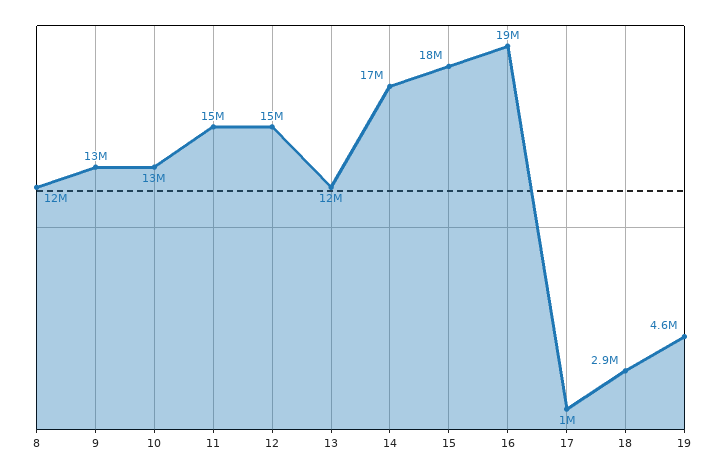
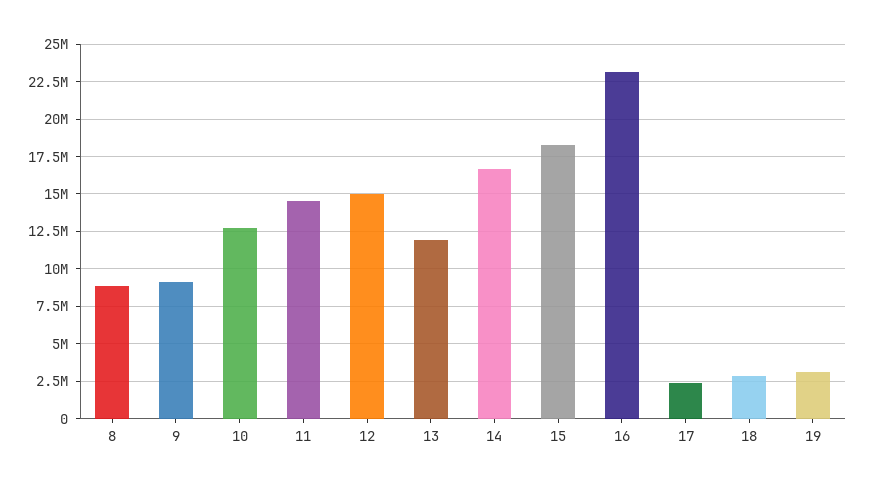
  {
-   "8": 12000000,
+   "8": 9000000,
-   "9": 13000000,
+   "9": 9000000,
    "10": 13000000,
    "11": 15000000,
    "12": 15000000,
    "13": 12000000,
    "14": 17000000,
    "15": 18000000,
-   "16": 19000000,
+   "16": 23000000,
-   "17": 1000000,
+   "17": 2500000,
    "18": 2900000,
-   "19": 4600000
+   "19": 3000000
  }

